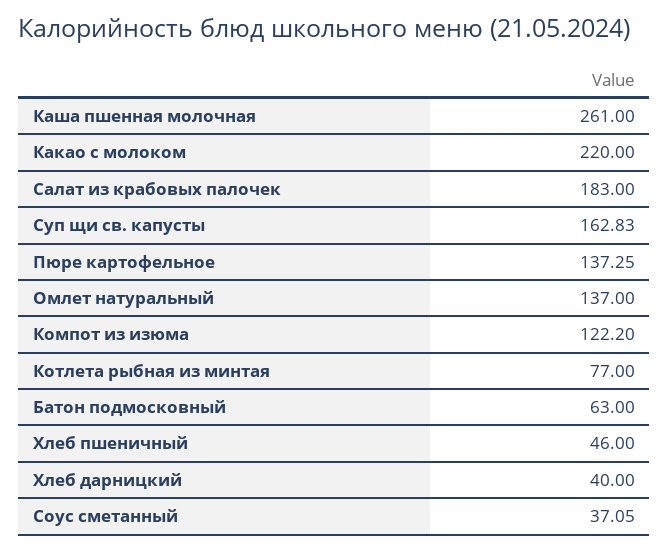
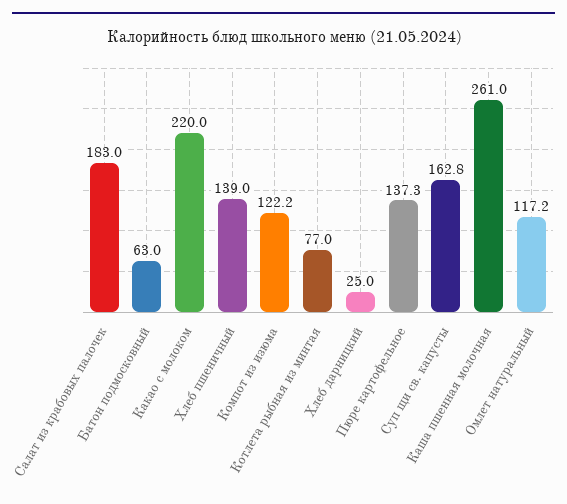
  {
    "Каша пшенная молочная": 261,
    "Какао с молоком": 220,
    "Салат из крабовых палочек": 183,
    "Суп щи св. капусты": 162.83,
    "Пюре картофельное": 137.25,
-   "Омлет натуральный": 137,
+   "Омлет натуральный": 117.2,
    "Компот из изюма": 122.2,
    "Котлета рыбная из минтая": 77,
    "Батон подмосковный": 63,
-   "Хлеб пшеничный": 46,
+   "Хлеб пшеничный": 139,
-   "Хлеб дарницкий": 40,
+   "Хлеб дарницкий": 25
-   "Соус сметанный": 37.05
  }

